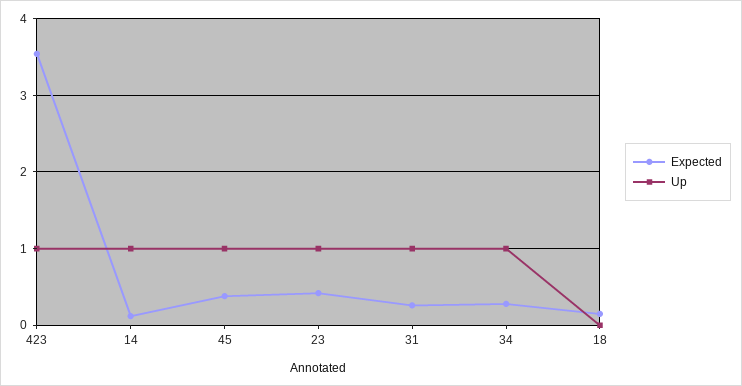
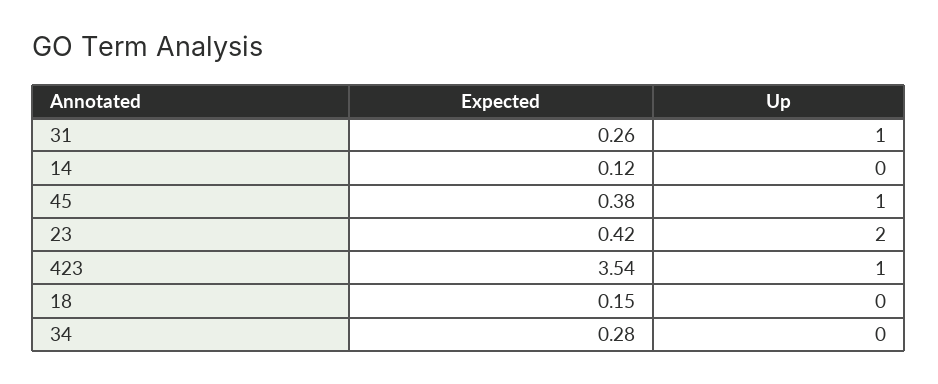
  {
    "Expected": {
      "423": 3.54,
      "14": 0.12,
      "45": 0.38,
      "23": 0.42,
      "31": 0.26,
      "34": 0.28,
      "18": 0.15
    },
    "Up": {
      "423": 1,
-     "14": 1,
+     "14": 0,
      "45": 1,
-     "23": 1,
+     "23": 2,
      "31": 1,
-     "34": 1,
+     "34": 0,
      "18": 0
    }
  }

